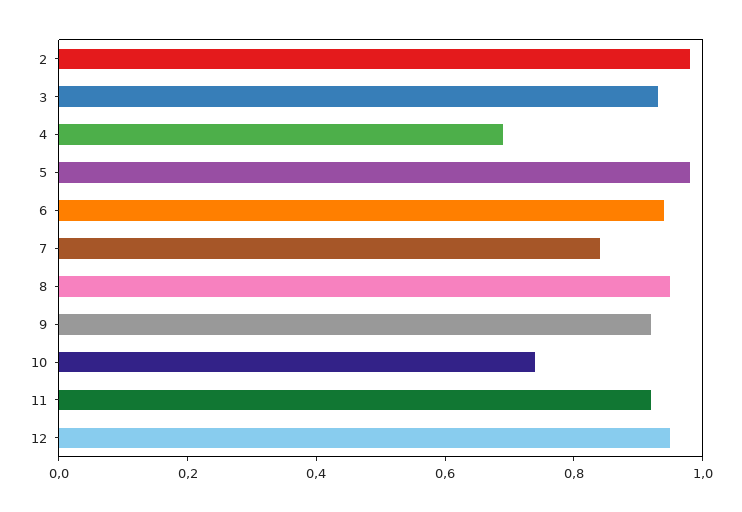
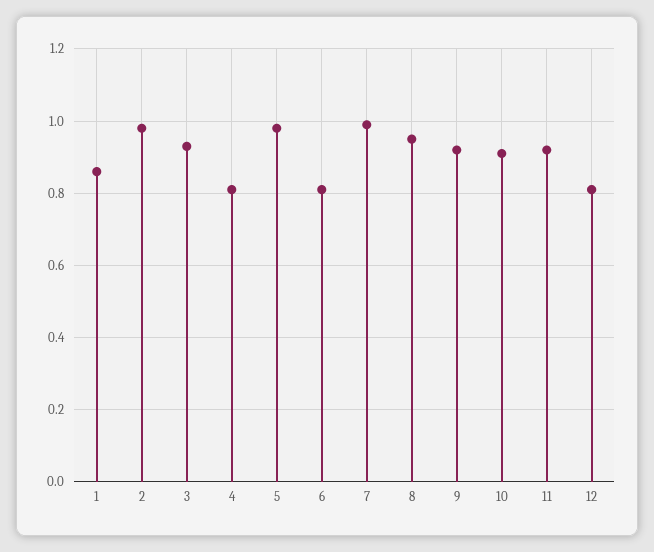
  {
    "2": 1,
    "3": 0.95,
-   "4": 0.7,
+   "4": 0.8,
    "5": 1,
-   "6": 0.95,
+   "6": 0.8,
-   "7": 0.85,
+   "7": 1,
    "8": 0.95,
    "9": 0.9,
-   "10": 0.75,
+   "10": 0.9,
    "11": 0.9,
-   "12": 0.95
+   "12": 0.8,
+   "1": 0.85
  }

